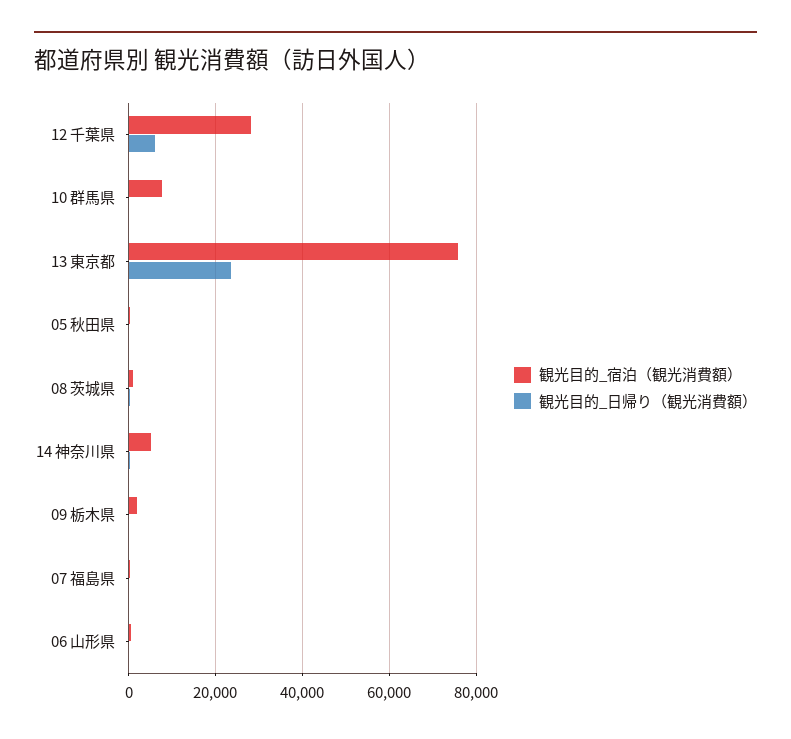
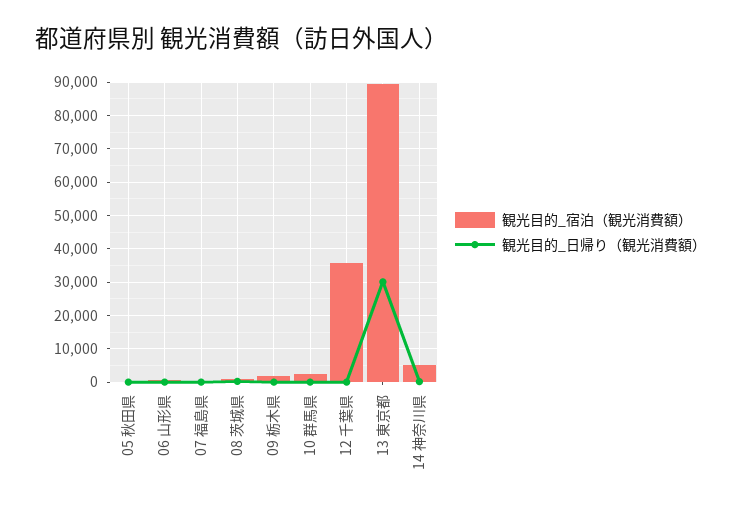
  {
    "観光目的_宿泊（観光消費額）": {
-     "12 千葉県": 28000,
+     "12 千葉県": 36000,
-     "10 群馬県": 8000,
+     "10 群馬県": 2000,
-     "13 東京都": 76000,
+     "13 東京都": 90000,
      "05 秋田県": 0,
      "08 茨城県": 0,
      "14 神奈川県": 6000,
      "09 栃木県": 2000,
      "07 福島県": 0,
      "06 山形県": 0
    },
    "観光目的_日帰り（観光消費額）": {
-     "12 千葉県": 6000,
+     "12 千葉県": 0,
      "10 群馬県": 0,
-     "13 東京都": 24000,
+     "13 東京都": 30000,
      "05 秋田県": 0,
      "08 茨城県": 0,
      "14 神奈川県": 0,
      "09 栃木県": 0,
      "07 福島県": 0,
      "06 山形県": 0
    }
  }

